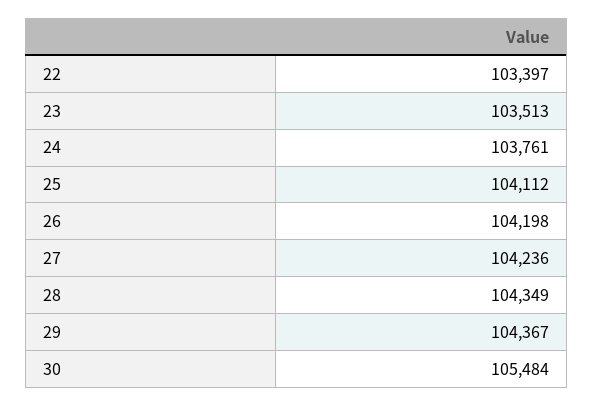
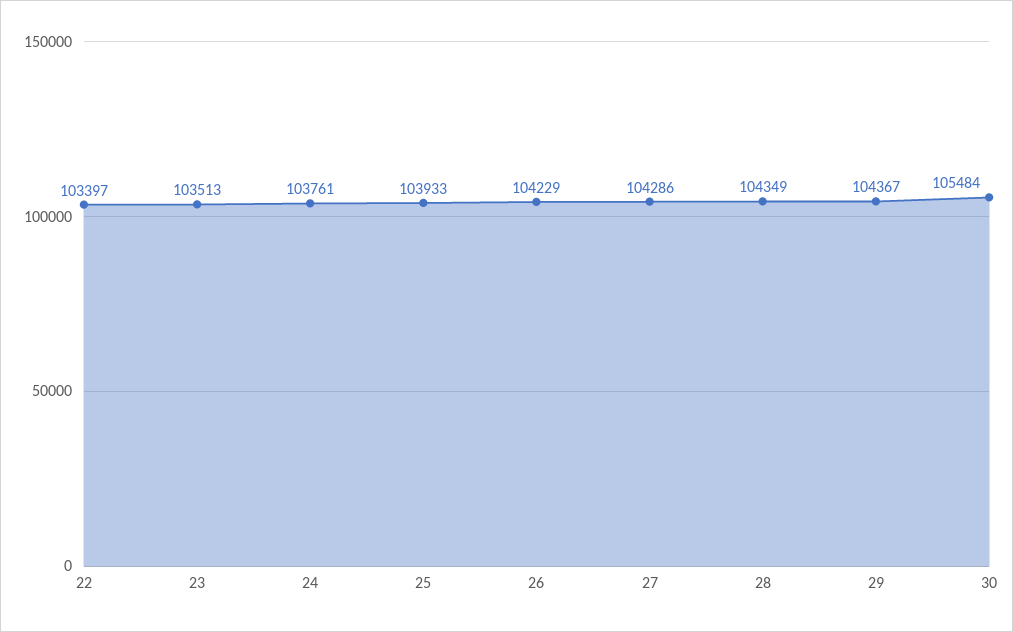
  {
    "22": 103397,
    "23": 103513,
    "24": 103761,
-   "25": 104112,
+   "25": 103933,
-   "26": 104198,
+   "26": 104229,
-   "27": 104236,
+   "27": 104286,
    "28": 104349,
    "29": 104367,
    "30": 105484
  }

